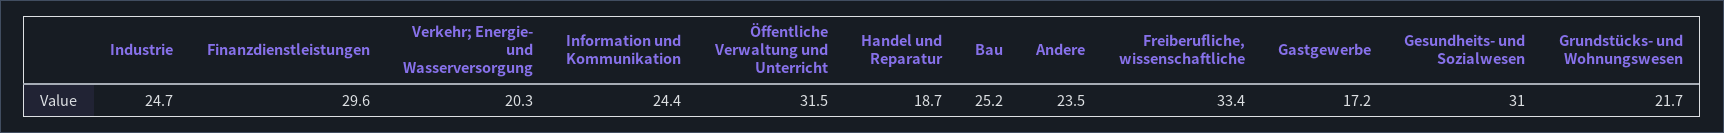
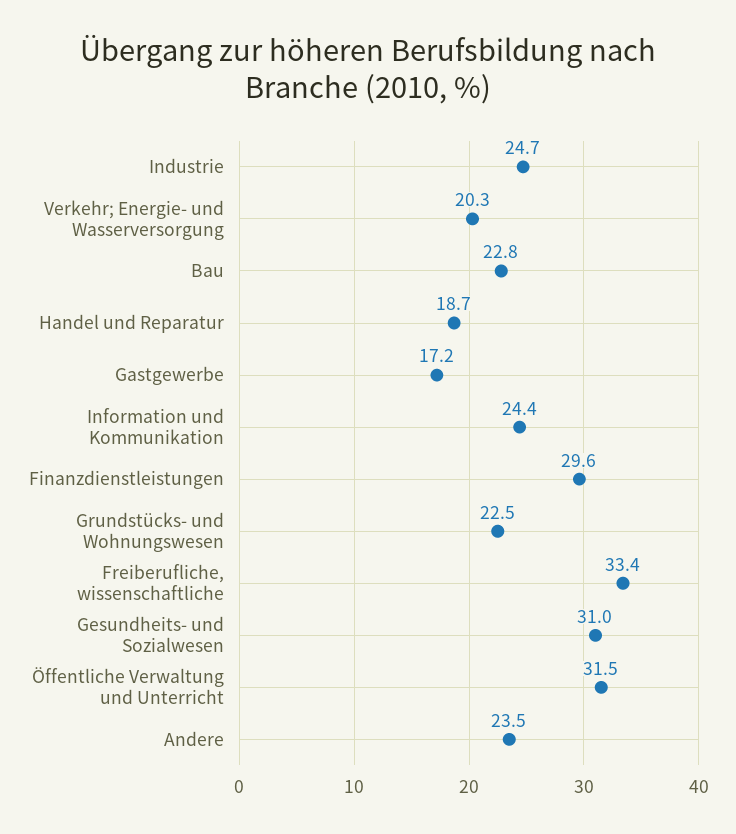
  {
    "Industrie": 24.7,
    "Finanzdienstleistungen": 29.6,
    "Verkehr; Energie- und Wasserversorgung": 20.3,
    "Information und Kommunikation": 24.4,
    "Öffentliche Verwaltung und Unterricht": 31.5,
    "Handel und Reparatur": 18.7,
-   "Bau": 25.2,
+   "Bau": 22.8,
    "Andere": 23.5,
    "Freiberufliche, wissenschaftliche": 33.4,
    "Gastgewerbe": 17.2,
    "Gesundheits- und Sozialwesen": 31,
-   "Grundstücks- und Wohnungswesen": 21.7
+   "Grundstücks- und Wohnungswesen": 22.5
  }

